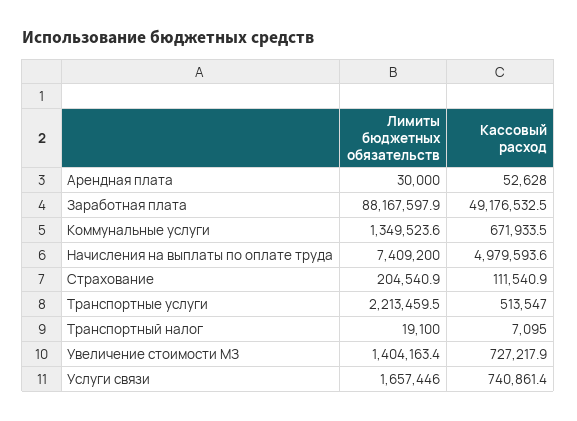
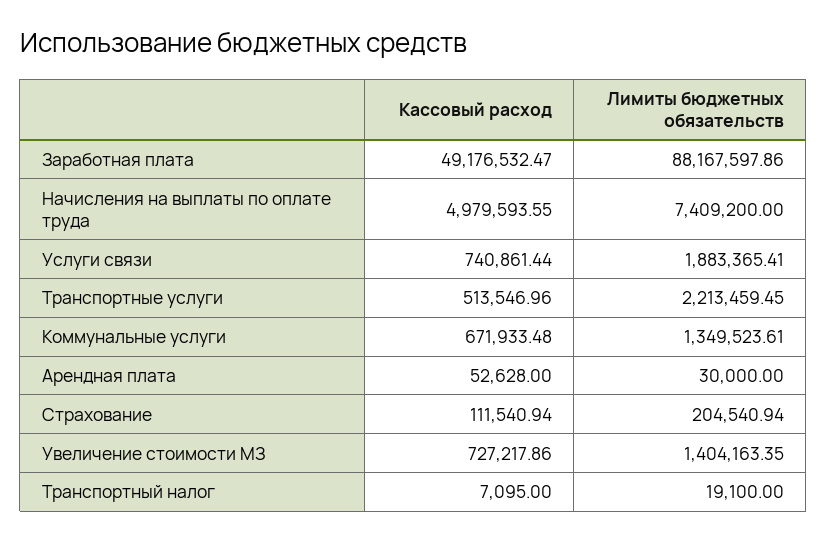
  {
    "Лимиты бюджетных обязательств": {
      "Арендная плата": 30000,
      "Заработная плата": 88167597.86,
      "Коммунальные услуги": 1349523.61,
      "Начисления на выплаты по оплате труда": 7409200,
      "Страхование": 204540.94,
      "Транспортные услуги": 2213459.45,
      "Транспортный налог": 19100,
      "Увеличение стоимости МЗ": 1404163.35,
-     "Услуги связи": 1657446
+     "Услуги связи": 1883365.41
    },
    "Кассовый расход": {
      "Арендная плата": 52628,
      "Заработная плата": 49176532.47,
      "Коммунальные услуги": 671933.48,
      "Начисления на выплаты по оплате труда": 4979593.55,
      "Страхование": 111540.94,
      "Транспортные услуги": 513546.96,
      "Транспортный налог": 7095,
      "Увеличение стоимости МЗ": 727217.86,
      "Услуги связи": 740861.44
    }
  }

